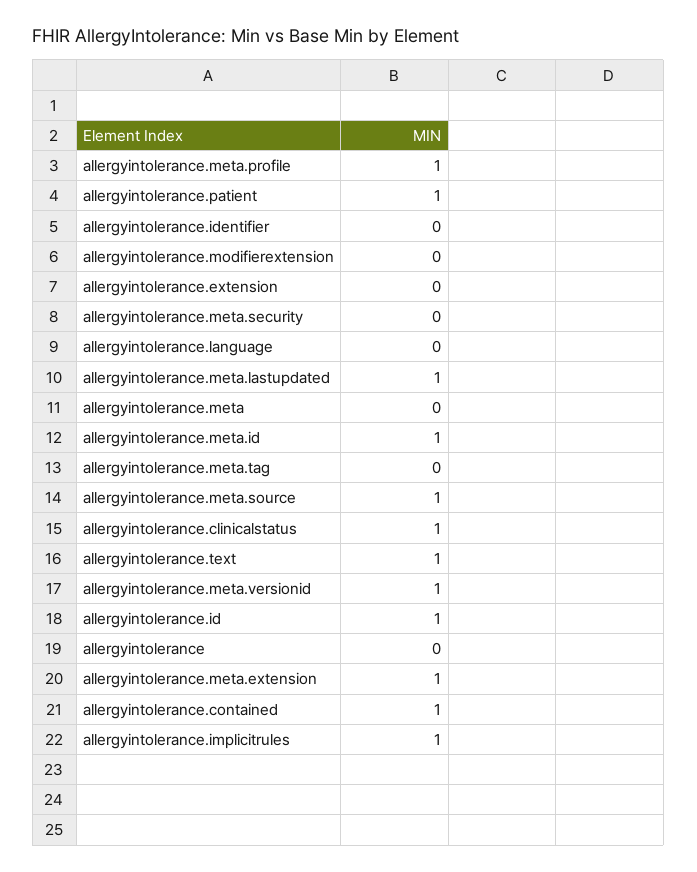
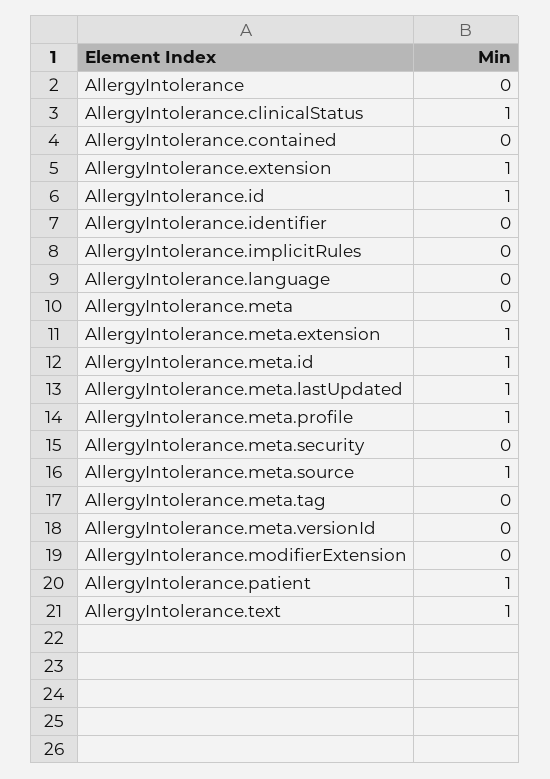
  {
    "allergyintolerance.meta.profile": 1,
    "allergyintolerance.patient": 1,
    "allergyintolerance.identifier": 0,
    "allergyintolerance.modifierextension": 0,
-   "allergyintolerance.extension": 0,
+   "allergyintolerance.extension": 1,
    "allergyintolerance.meta.security": 0,
    "allergyintolerance.language": 0,
    "allergyintolerance.meta.lastupdated": 1,
    "allergyintolerance.meta": 0,
    "allergyintolerance.meta.id": 1,
    "allergyintolerance.meta.tag": 0,
    "allergyintolerance.meta.source": 1,
    "allergyintolerance.clinicalstatus": 1,
    "allergyintolerance.text": 1,
-   "allergyintolerance.meta.versionid": 1,
+   "allergyintolerance.meta.versionid": 0,
    "allergyintolerance.id": 1,
    "allergyintolerance": 0,
    "allergyintolerance.meta.extension": 1,
-   "allergyintolerance.contained": 1,
+   "allergyintolerance.contained": 0,
-   "allergyintolerance.implicitrules": 1
+   "allergyintolerance.implicitrules": 0
  }

